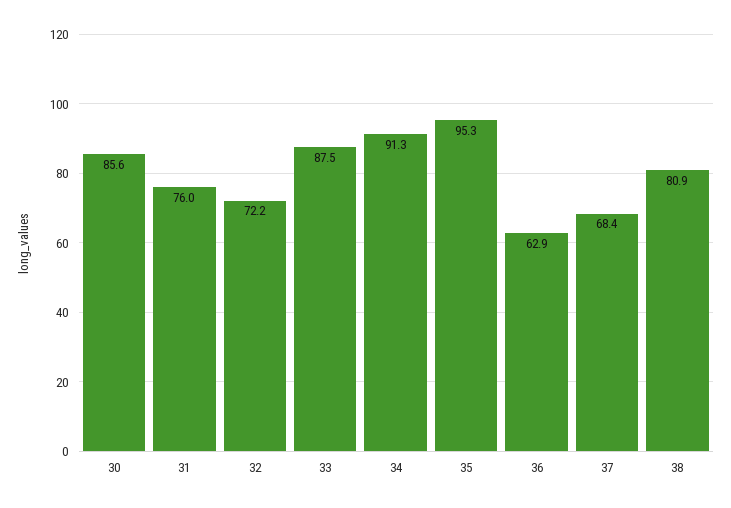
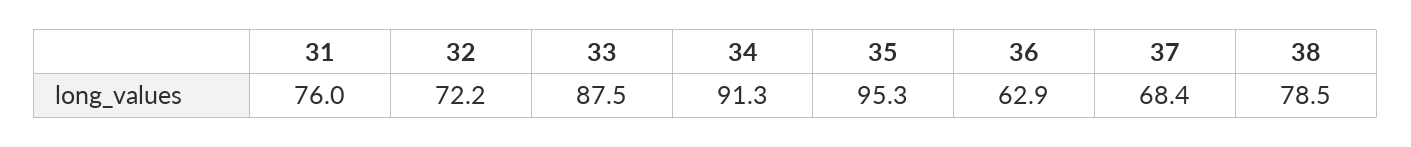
  {
-   "30": 85.6,
    "31": 76,
    "32": 72.2,
    "33": 87.5,
    "34": 91.3,
    "35": 95.3,
    "36": 62.9,
    "37": 68.4,
-   "38": 80.9
+   "38": 78.5
  }

